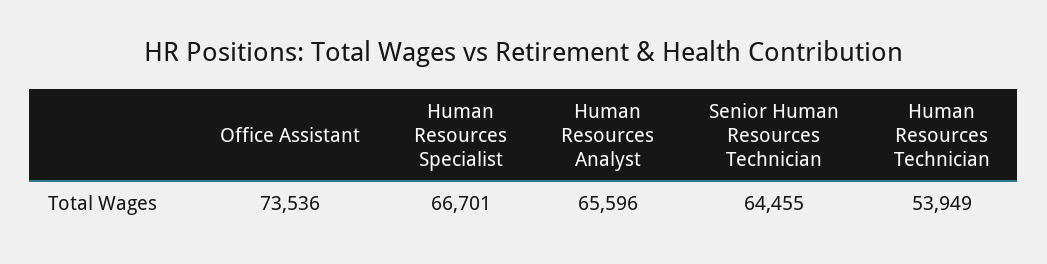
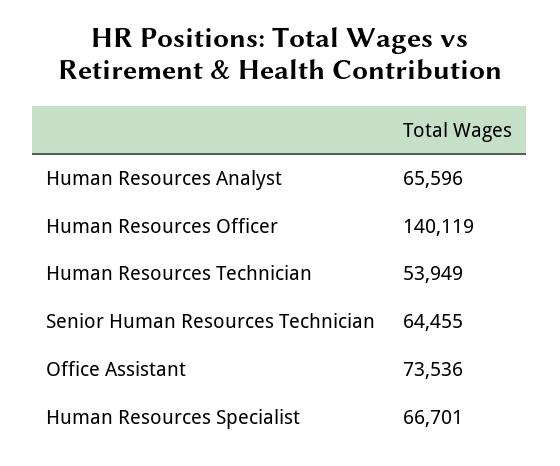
  {
    "Office Assistant": 73536,
    "Human Resources Specialist": 66701,
    "Human Resources Analyst": 65596,
    "Senior Human Resources Technician": 64455,
-   "Human Resources Technician": 53949
+   "Human Resources Technician": 53949,
+   "Human Resources Officer": 140119
  }

